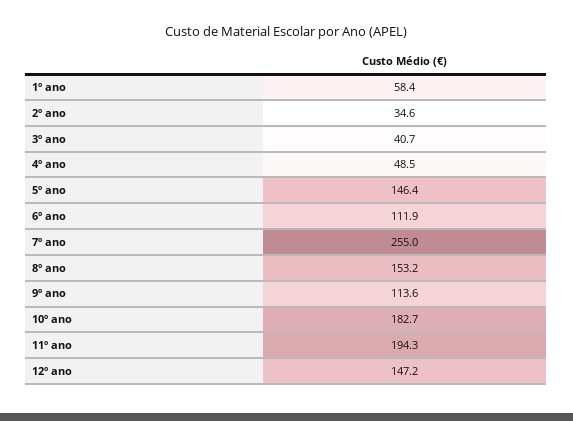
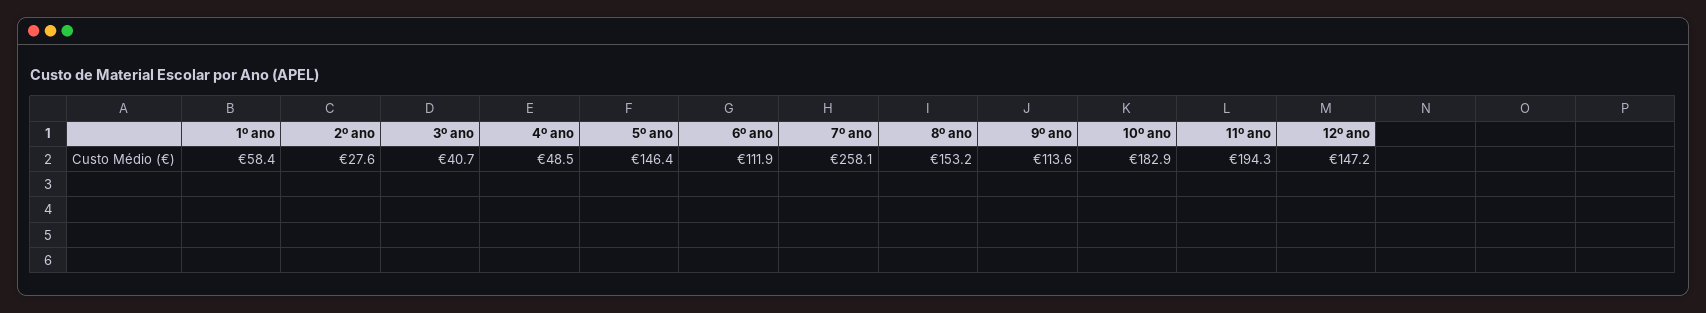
  {
    "1º ano": 58.4,
-   "2º ano": 34.6,
+   "2º ano": 27.6,
    "3º ano": 40.7,
    "4º ano": 48.5,
    "5º ano": 146.4,
    "6º ano": 111.9,
-   "7º ano": 255,
+   "7º ano": 258.1,
    "8º ano": 153.2,
    "9º ano": 113.6,
-   "10º ano": 182.7,
+   "10º ano": 182.9,
    "11º ano": 194.3,
    "12º ano": 147.2
  }

